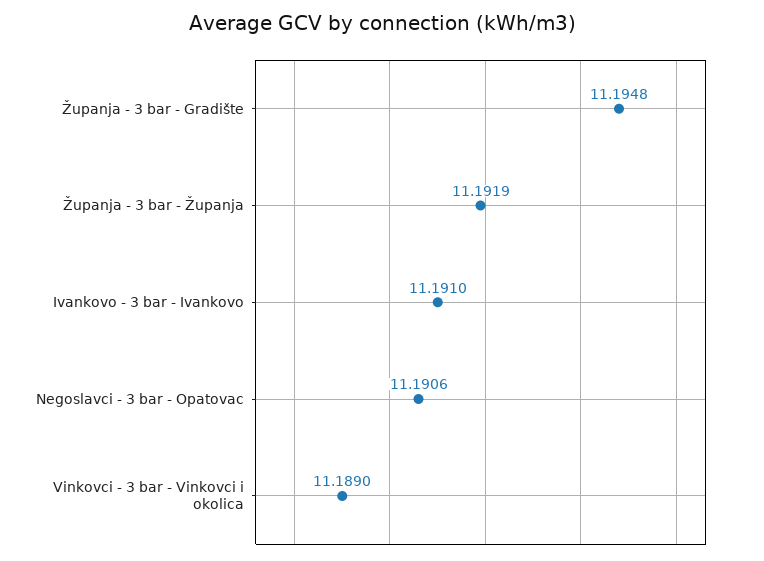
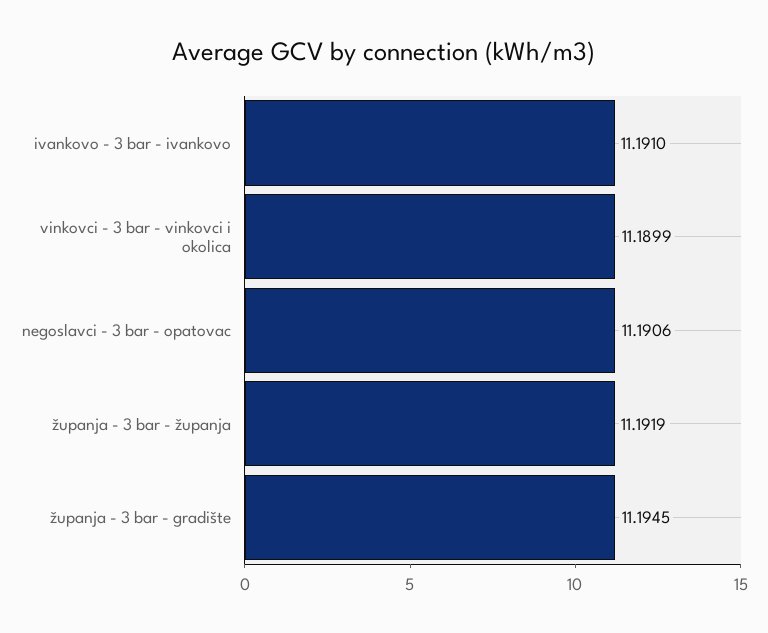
  {
-   "Županja - 3 bar - Gradište": 11.1948,
+   "Županja - 3 bar - Gradište": 11.1945,
    "Županja - 3 bar - Županja": 11.1919,
    "Ivankovo - 3 bar - Ivankovo": 11.191,
    "Negoslavci - 3 bar - Opatovac": 11.1906,
-   "Vinkovci - 3 bar - Vinkovci i okolica": 11.189
+   "Vinkovci - 3 bar - Vinkovci i okolica": 11.1899
  }

